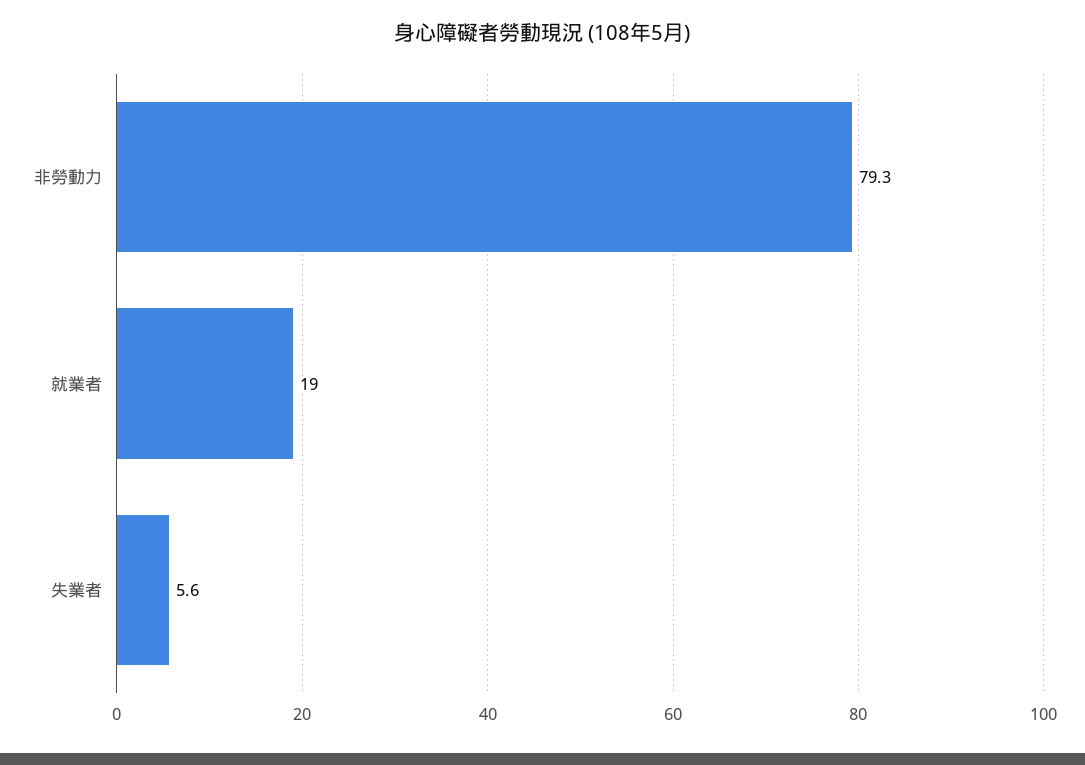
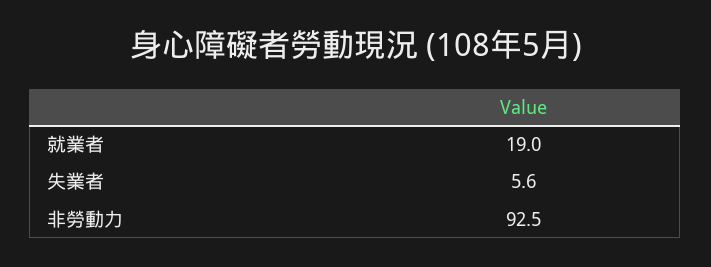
  {
-   "非勞動力": 79.3,
+   "非勞動力": 92.5,
    "就業者": 19,
    "失業者": 5.6
  }

